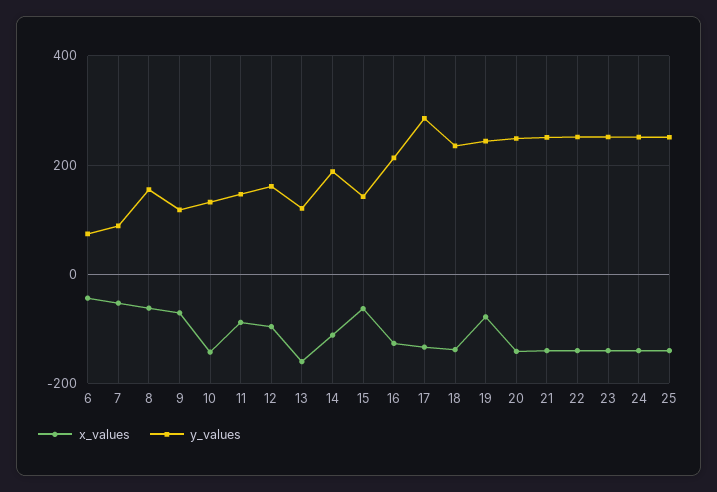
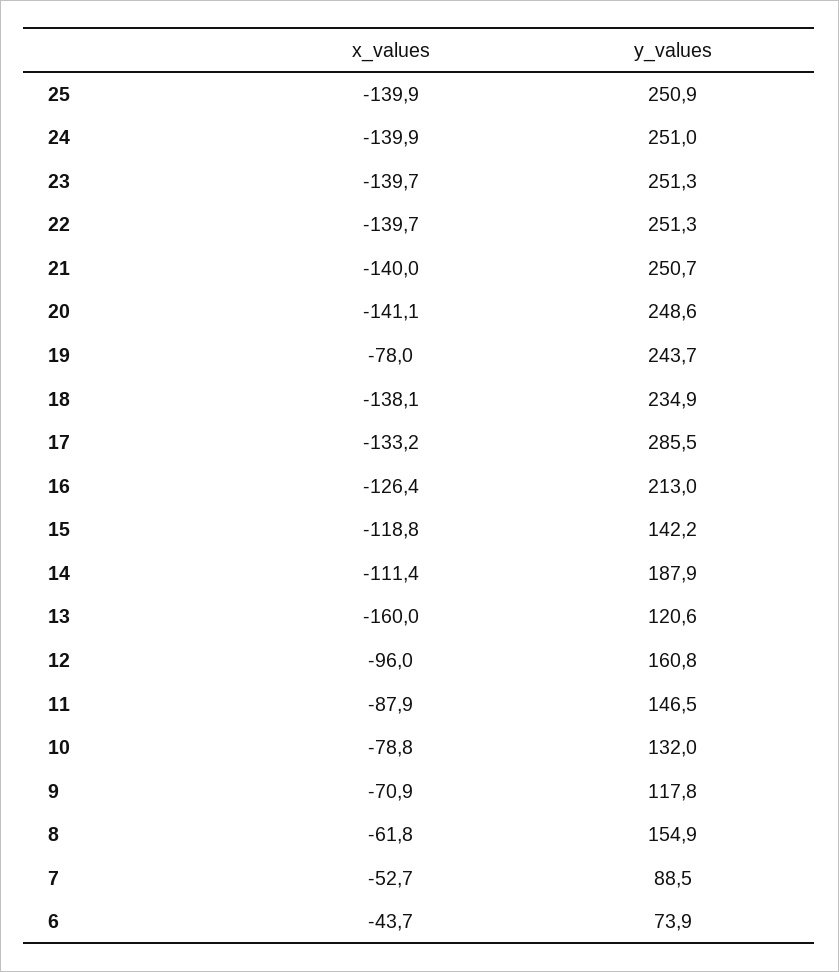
  {
    "x_values": {
      "6": -43.7,
      "7": -52.7,
      "8": -61.8,
      "9": -70.9,
-     "10": -140,
+     "10": -78.8,
      "11": -87.9,
      "12": -96,
      "13": -160,
      "14": -111.4,
-     "15": -60,
+     "15": -118.8,
      "16": -126.4,
      "17": -133.2,
      "18": -138.1,
      "19": -78,
      "20": -141.1,
      "21": -140,
      "22": -139.7,
      "23": -139.7,
      "24": -139.9,
      "25": -139.9
    },
    "y_values": {
      "6": 73.9,
      "7": 88.5,
      "8": 154.9,
      "9": 117.8,
      "10": 132,
      "11": 146.5,
      "12": 160.8,
      "13": 120.6,
      "14": 187.9,
      "15": 142.2,
      "16": 213,
      "17": 285.5,
      "18": 234.9,
      "19": 243.7,
      "20": 248.6,
      "21": 250.7,
      "22": 251.3,
      "23": 251.3,
      "24": 251,
      "25": 250.9
    }
  }

